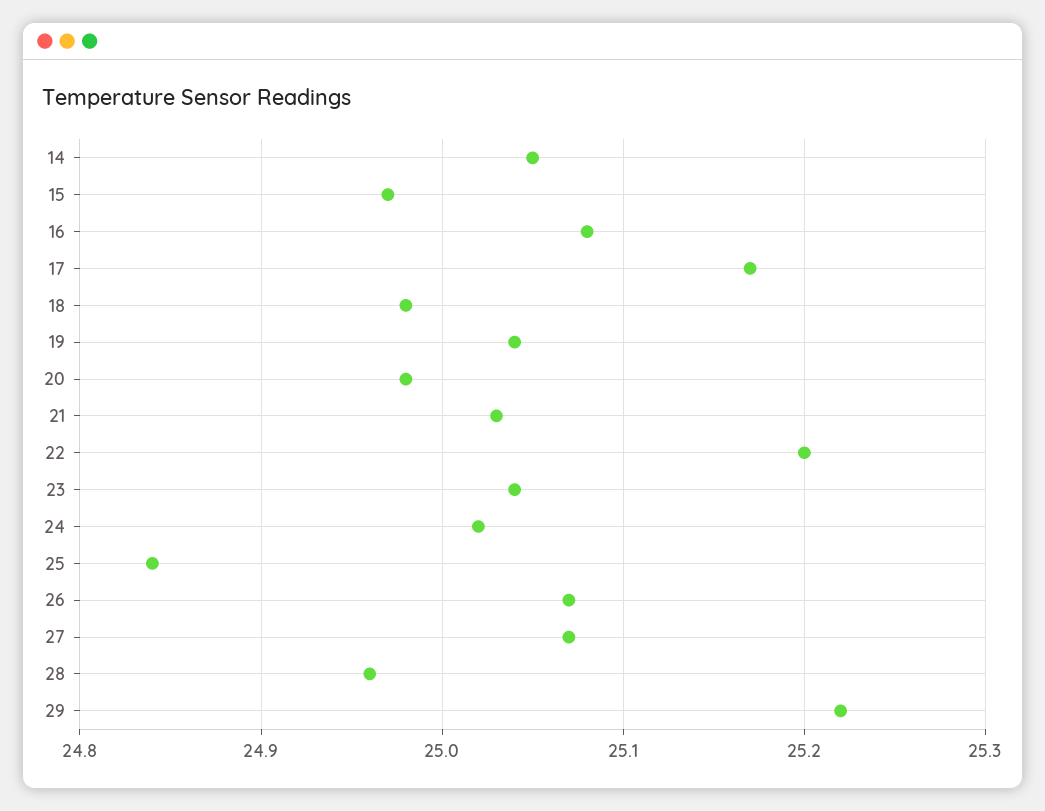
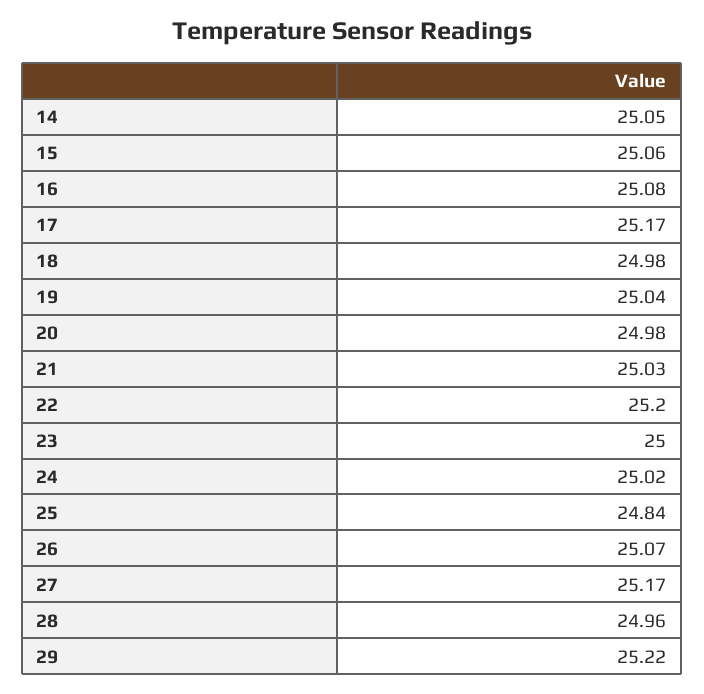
  {
    "14": 25.05,
-   "15": 24.97,
+   "15": 25.06,
    "16": 25.08,
    "17": 25.17,
    "18": 24.98,
    "19": 25.04,
    "20": 24.98,
    "21": 25.03,
    "22": 25.2,
-   "23": 25.04,
+   "23": 25,
    "24": 25.02,
    "25": 24.84,
    "26": 25.07,
-   "27": 25.07,
+   "27": 25.17,
    "28": 24.96,
    "29": 25.22
  }

